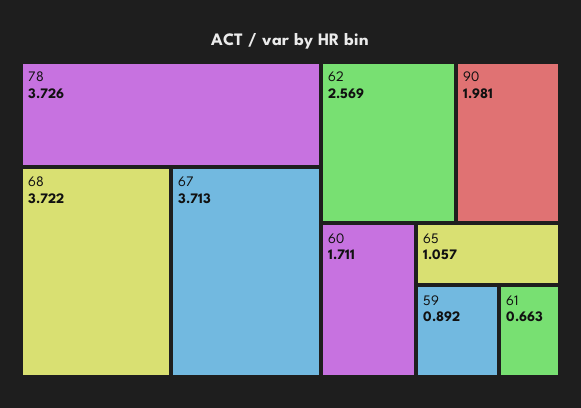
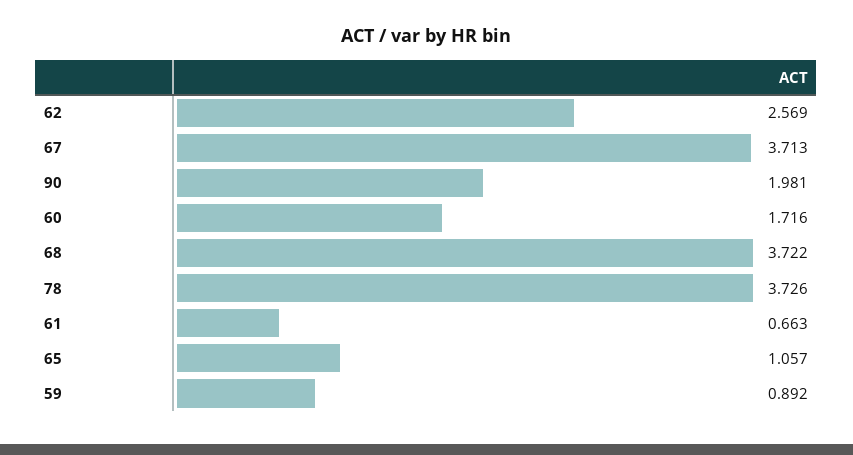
  {
    "78": 3.726,
    "68": 3.722,
    "67": 3.713,
    "62": 2.569,
    "90": 1.981,
-   "60": 1.711,
+   "60": 1.716,
    "65": 1.057,
    "59": 0.892,
    "61": 0.663
  }

